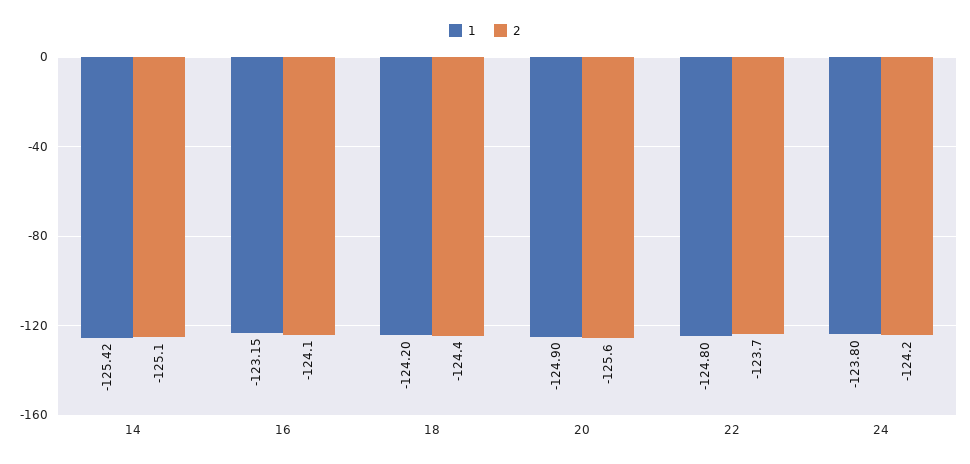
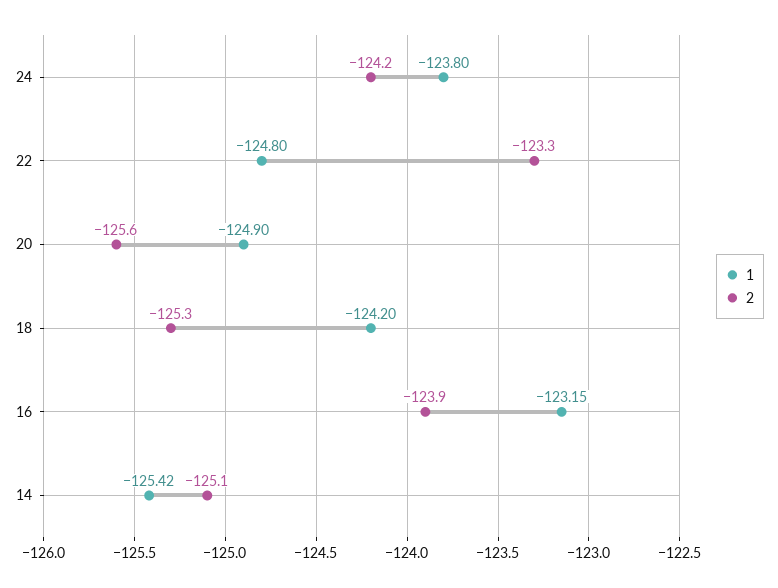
  {
    "1": {
      "14": -125.42,
      "16": -123.15,
      "18": -124.2,
      "20": -124.9,
      "22": -124.8,
      "24": -123.8
    },
    "2": {
      "14": -125.1,
-     "16": -124.1,
+     "16": -123.9,
-     "18": -124.4,
+     "18": -125.3,
      "20": -125.6,
-     "22": -123.7,
+     "22": -123.3,
      "24": -124.2
    }
  }

